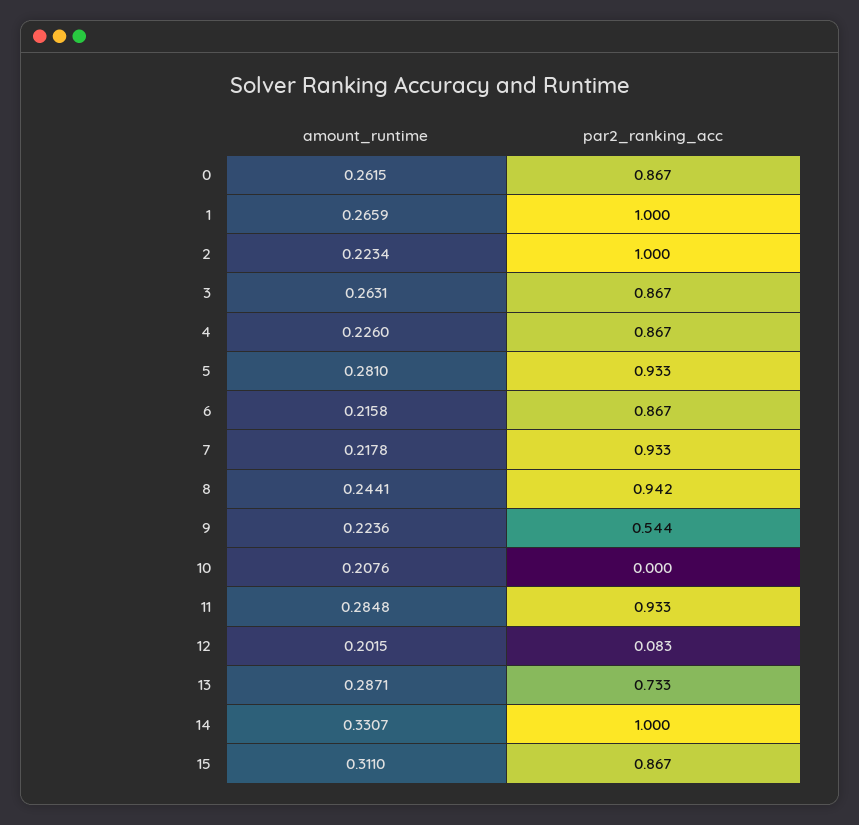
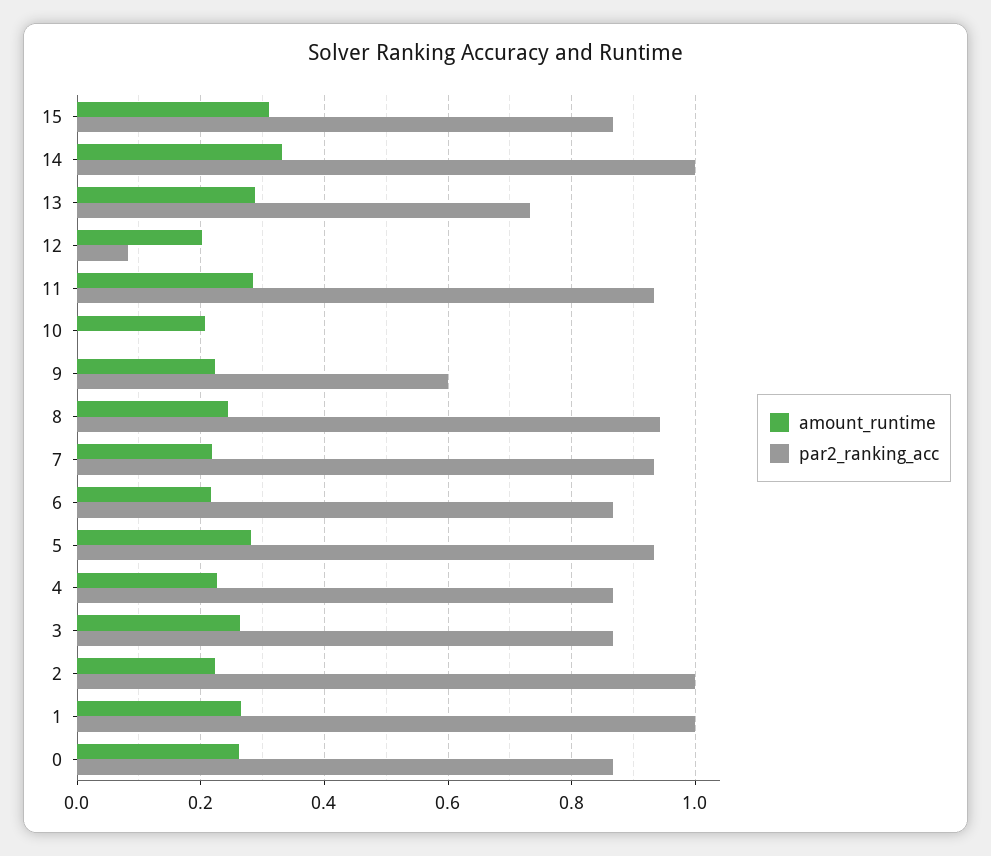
  {
    "amount_runtime": {
      "0": 0.2615,
      "1": 0.2659,
      "2": 0.2234,
      "3": 0.2631,
      "4": 0.226,
      "5": 0.281,
      "6": 0.2158,
      "7": 0.2178,
      "8": 0.2441,
      "9": 0.2236,
      "10": 0.2076,
      "11": 0.2848,
      "12": 0.2015,
      "13": 0.2871,
      "14": 0.3307,
      "15": 0.311
    },
    "par2_ranking_acc": {
      "0": 0.867,
      "1": 1,
      "2": 1,
      "3": 0.867,
      "4": 0.867,
      "5": 0.933,
      "6": 0.867,
      "7": 0.933,
      "8": 0.942,
-     "9": 0.544,
+     "9": 0.6,
      "10": 0,
      "11": 0.933,
      "12": 0.083,
      "13": 0.733,
      "14": 1,
      "15": 0.867
    }
  }

